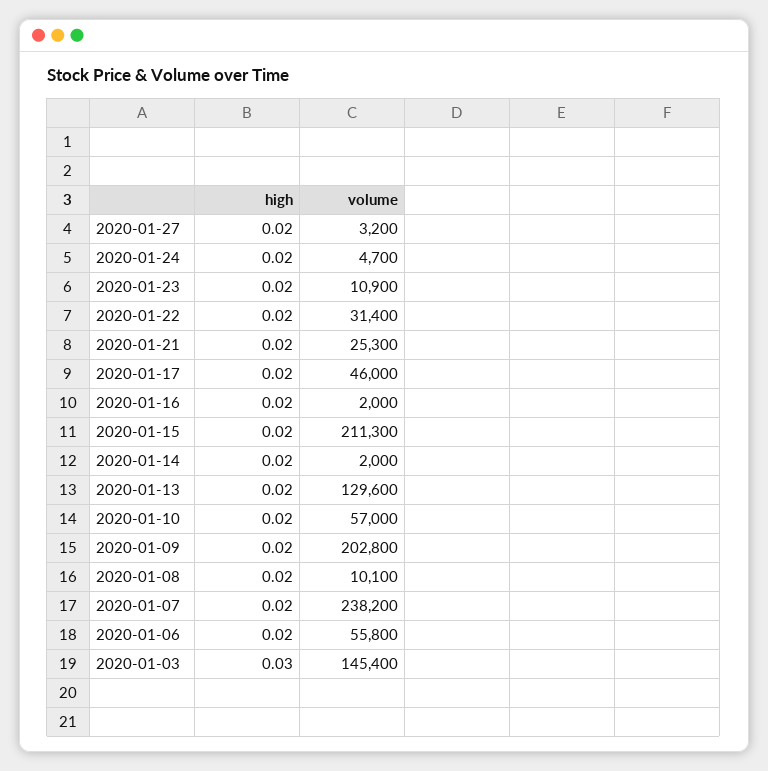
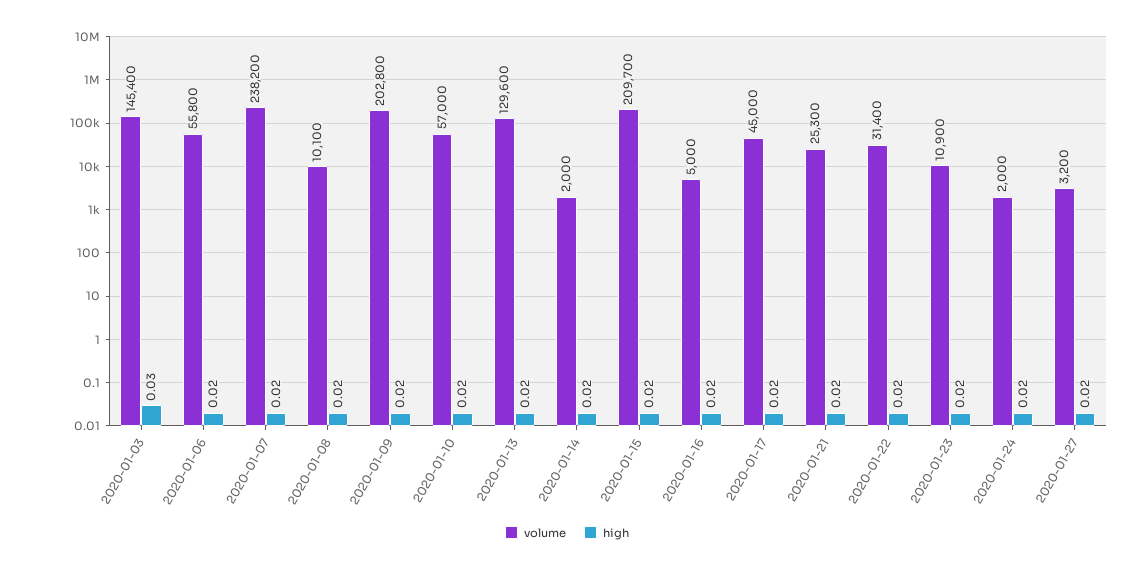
  {
    "high": {
      "2020-01-27": 0.02,
      "2020-01-24": 0.02,
      "2020-01-23": 0.02,
      "2020-01-22": 0.02,
      "2020-01-21": 0.02,
      "2020-01-17": 0.02,
      "2020-01-16": 0.02,
      "2020-01-15": 0.02,
      "2020-01-14": 0.02,
      "2020-01-13": 0.02,
      "2020-01-10": 0.02,
      "2020-01-09": 0.02,
      "2020-01-08": 0.02,
      "2020-01-07": 0.02,
      "2020-01-06": 0.02,
      "2020-01-03": 0.03
    },
    "volume": {
      "2020-01-27": 3200,
-     "2020-01-24": 4700,
+     "2020-01-24": 2000,
      "2020-01-23": 10900,
      "2020-01-22": 31400,
      "2020-01-21": 25300,
-     "2020-01-17": 46000,
+     "2020-01-17": 45000,
-     "2020-01-16": 2000,
+     "2020-01-16": 5000,
-     "2020-01-15": 211300,
+     "2020-01-15": 209700,
      "2020-01-14": 2000,
      "2020-01-13": 129600,
      "2020-01-10": 57000,
      "2020-01-09": 202800,
      "2020-01-08": 10100,
      "2020-01-07": 238200,
      "2020-01-06": 55800,
      "2020-01-03": 145400
    }
  }

